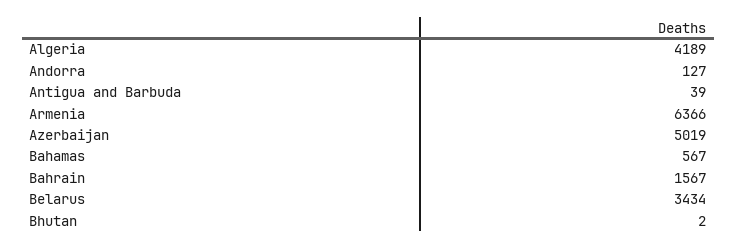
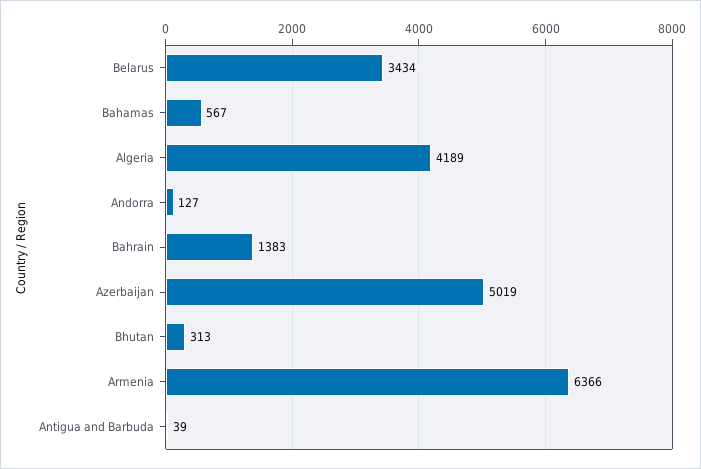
  {
    "Algeria": 4189,
    "Andorra": 127,
    "Antigua and Barbuda": 39,
    "Armenia": 6366,
    "Azerbaijan": 5019,
    "Bahamas": 567,
-   "Bahrain": 1567,
+   "Bahrain": 1383,
    "Belarus": 3434,
-   "Bhutan": 2
+   "Bhutan": 313
  }

